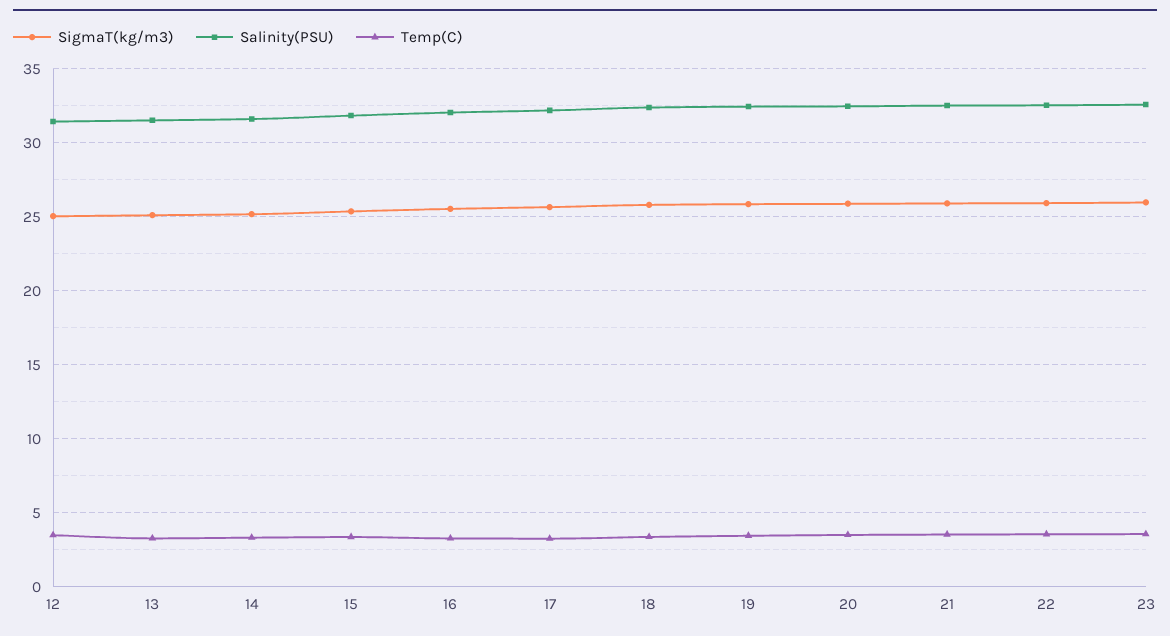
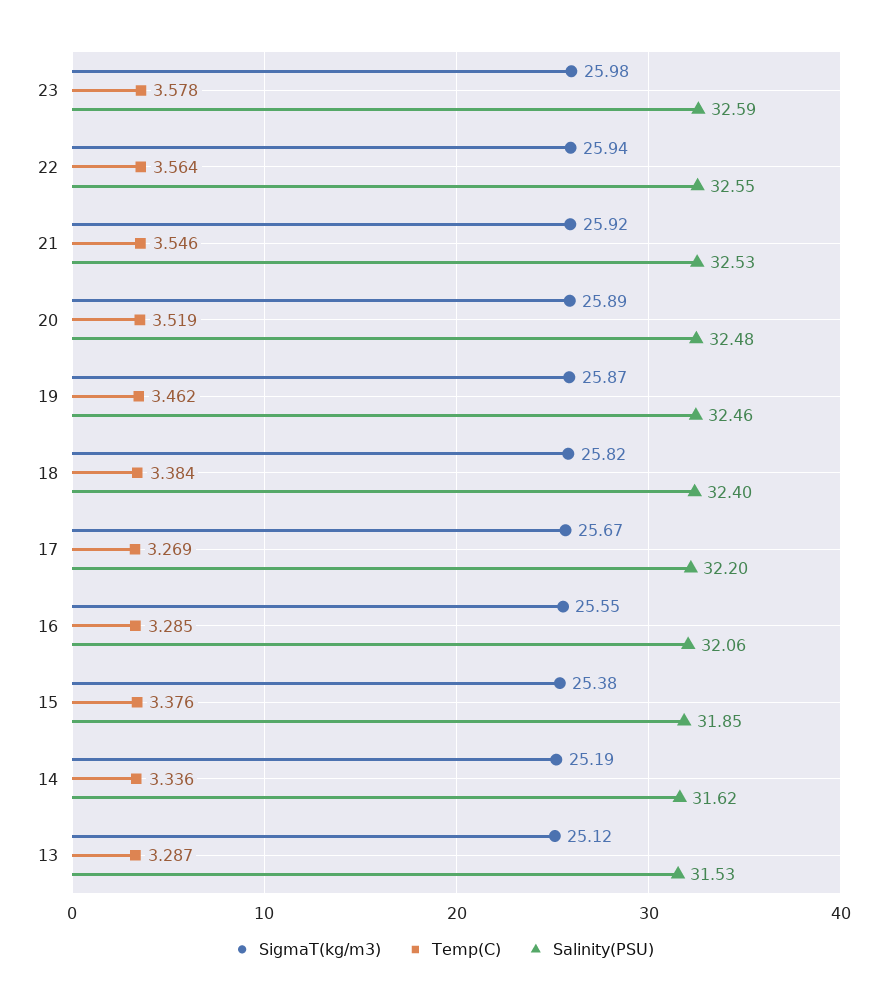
  {
    "SigmaT(kg/m3)": {
-     "12": 25,
      "13": 25.12,
      "14": 25.19,
      "15": 25.38,
      "16": 25.55,
      "17": 25.67,
      "18": 25.82,
      "19": 25.87,
      "20": 25.89,
      "21": 25.92,
      "22": 25.94,
      "23": 25.98
    },
    "Salinity(PSU)": {
-     "12": 31.5,
      "13": 31.53,
      "14": 31.62,
      "15": 31.85,
      "16": 32.06,
      "17": 32.2,
      "18": 32.4,
      "19": 32.46,
      "20": 32.48,
      "21": 32.53,
      "22": 32.55,
      "23": 32.59
    },
    "Temp(C)": {
-     "12": 3.5,
      "13": 3.287,
      "14": 3.336,
      "15": 3.376,
      "16": 3.285,
      "17": 3.269,
      "18": 3.384,
      "19": 3.462,
      "20": 3.519,
      "21": 3.546,
      "22": 3.564,
      "23": 3.578
    }
  }

